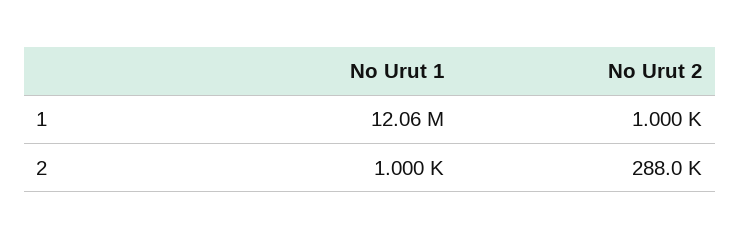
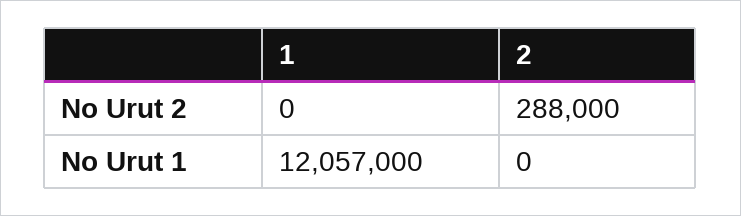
  {
    "No Urut 1": {
      "1": 12057000,
-     "2": 1000
+     "2": 0
    },
    "No Urut 2": {
-     "1": 1000,
+     "1": 0,
      "2": 288000
    }
  }

